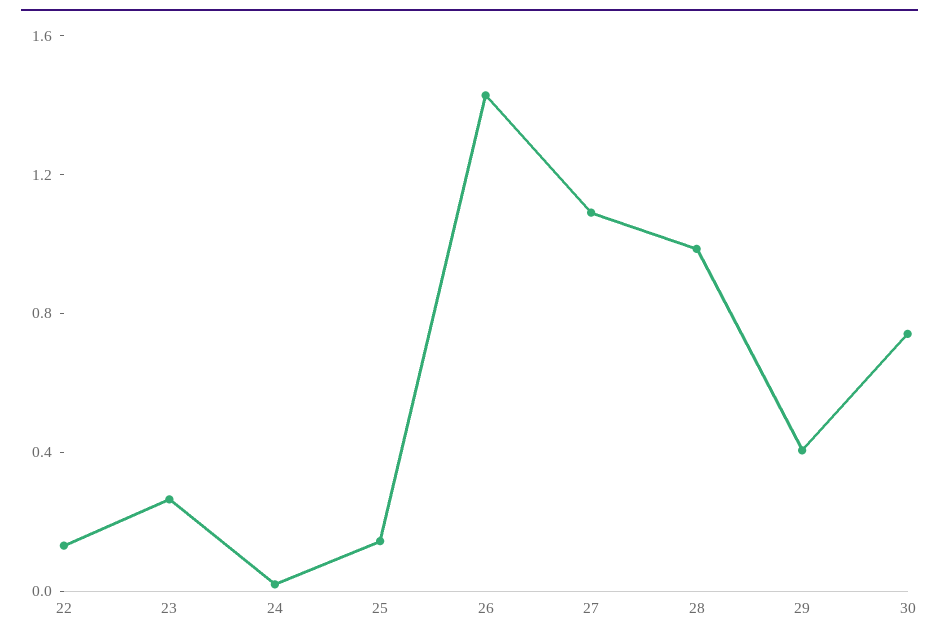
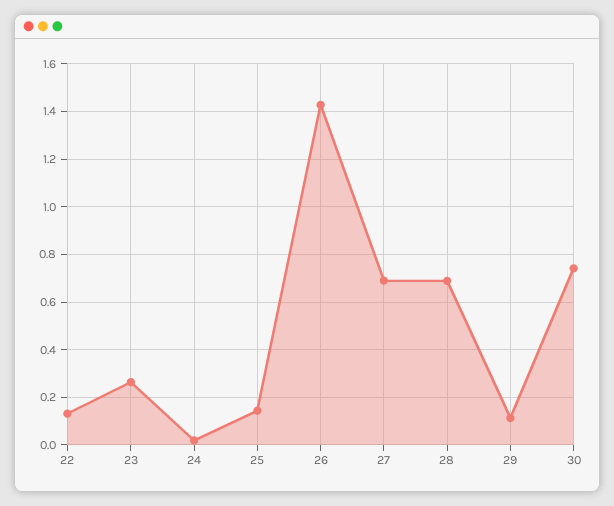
  {
    "22": 0.15,
    "23": 0.25,
    "24": 0,
    "25": 0.15,
    "26": 1.45,
-   "27": 1.1,
+   "27": 0.7,
-   "28": 1,
+   "28": 0.7,
-   "29": 0.4,
+   "29": 0.1,
    "30": 0.75
  }

